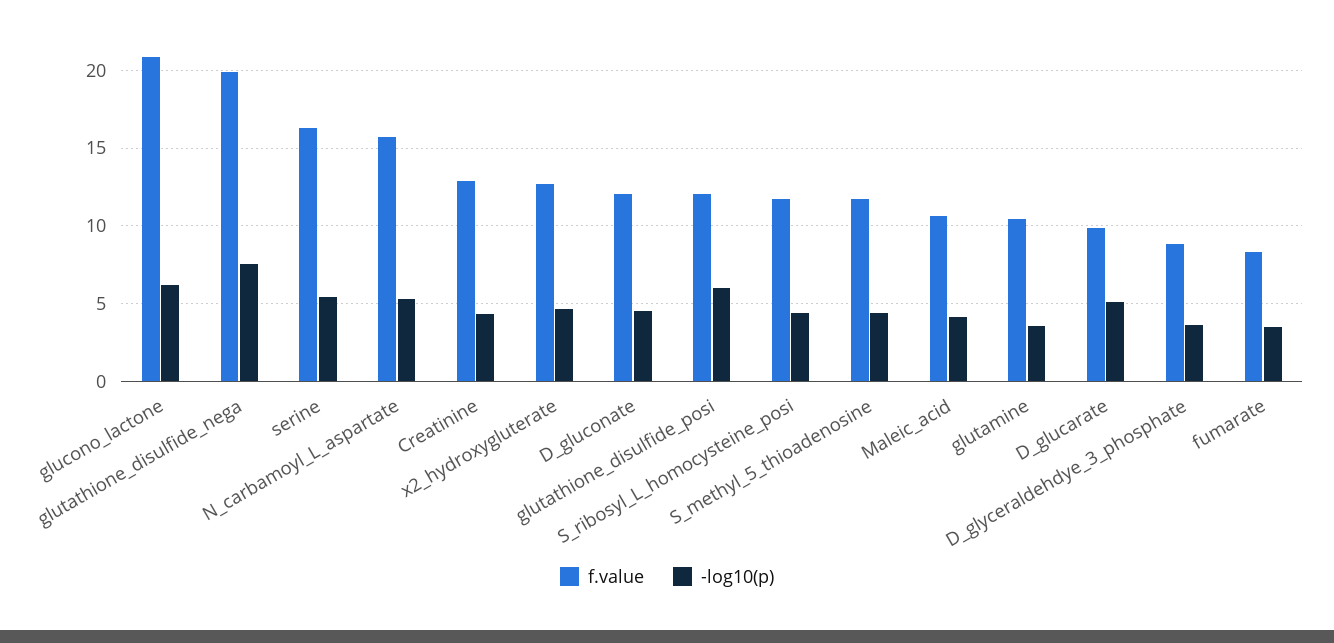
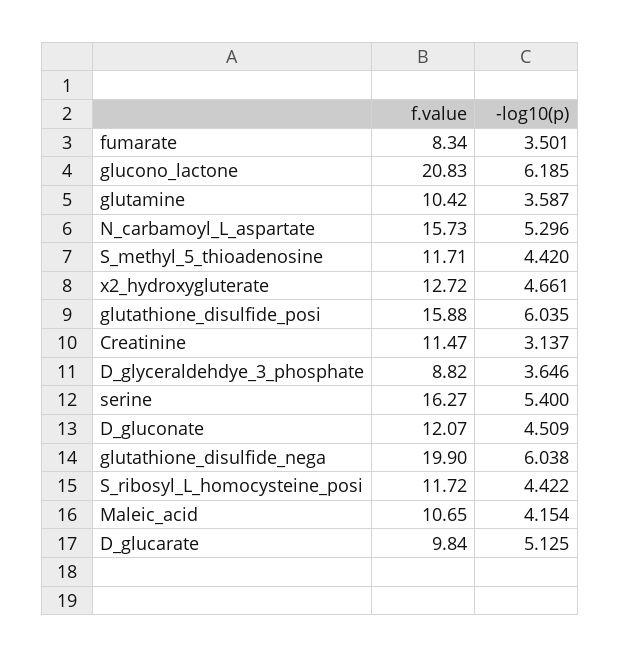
  {
    "f.value": {
      "glucono_lactone": 20.83,
      "glutathione_disulfide_nega": 19.9,
      "serine": 16.27,
      "N_carbamoyl_L_aspartate": 15.73,
-     "Creatinine": 13,
+     "Creatinine": 11.47,
      "x2_hydroxygluterate": 12.72,
      "D_gluconate": 12.07,
-     "glutathione_disulfide_posi": 12,
+     "glutathione_disulfide_posi": 15.88,
      "S_ribosyl_L_homocysteine_posi": 11.72,
      "S_methyl_5_thioadenosine": 11.71,
      "Maleic_acid": 10.65,
      "glutamine": 10.42,
      "D_glucarate": 9.84,
      "D_glyceraldehdye_3_phosphate": 8.82,
      "fumarate": 8.34
    },
    "-log10(p)": {
      "glucono_lactone": 6.185,
-     "glutathione_disulfide_nega": 7.5,
+     "glutathione_disulfide_nega": 6.038,
      "serine": 5.4,
      "N_carbamoyl_L_aspartate": 5.296,
-     "Creatinine": 4.5,
+     "Creatinine": 3.137,
      "x2_hydroxygluterate": 4.661,
      "D_gluconate": 4.509,
      "glutathione_disulfide_posi": 6.035,
      "S_ribosyl_L_homocysteine_posi": 4.422,
      "S_methyl_5_thioadenosine": 4.42,
      "Maleic_acid": 4.154,
      "glutamine": 3.587,
      "D_glucarate": 5.125,
      "D_glyceraldehdye_3_phosphate": 3.646,
      "fumarate": 3.501
    }
  }

